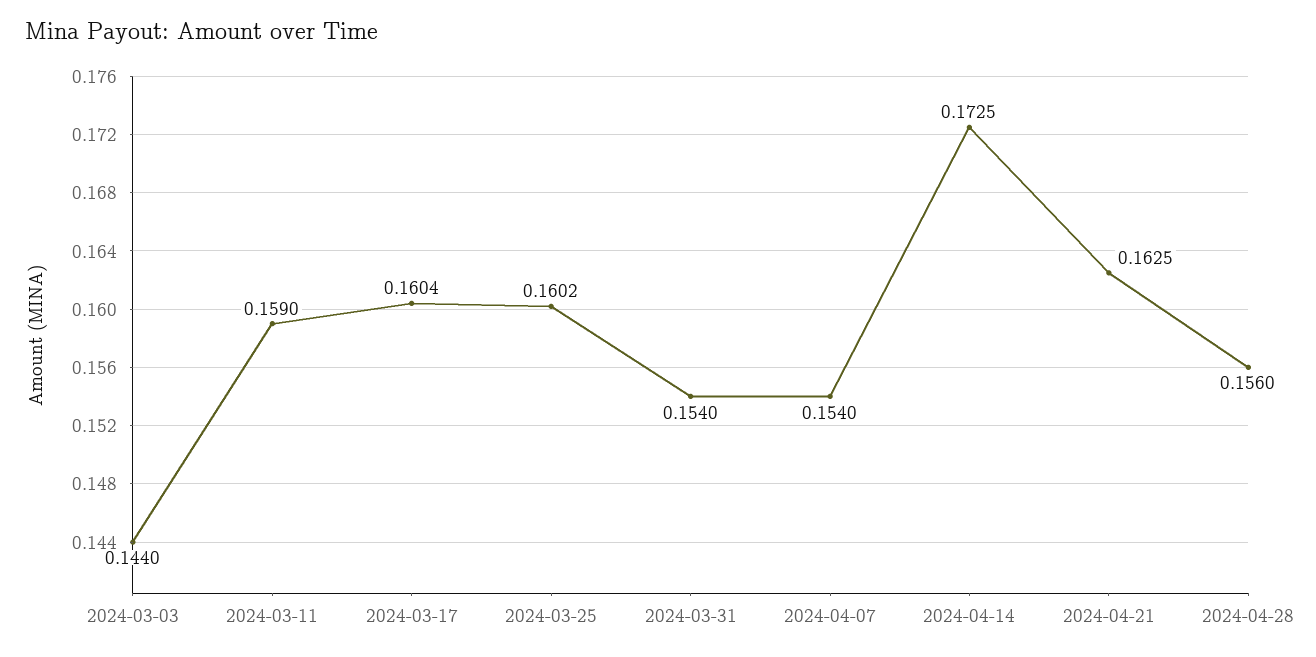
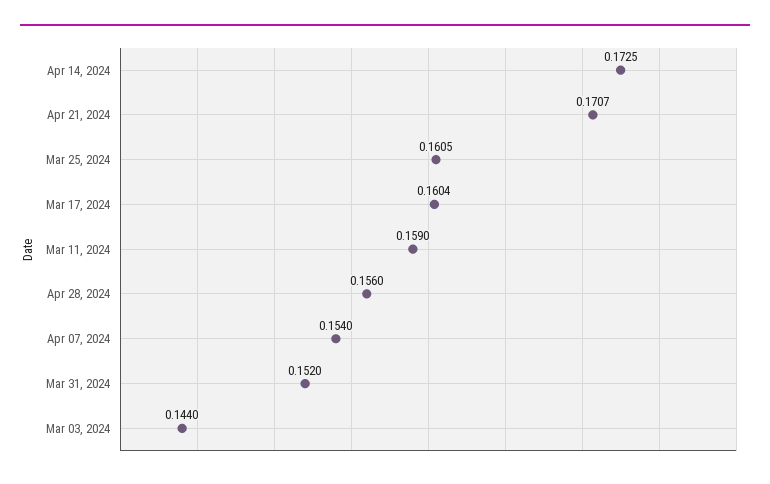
  {
    "2024-03-03": 0.144,
    "2024-03-11": 0.159,
    "2024-03-17": 0.1604,
-   "2024-03-25": 0.1602,
+   "2024-03-25": 0.1605,
-   "2024-03-31": 0.154,
+   "2024-03-31": 0.152,
    "2024-04-07": 0.154,
    "2024-04-14": 0.1725,
-   "2024-04-21": 0.1625,
+   "2024-04-21": 0.1707,
    "2024-04-28": 0.156
  }

